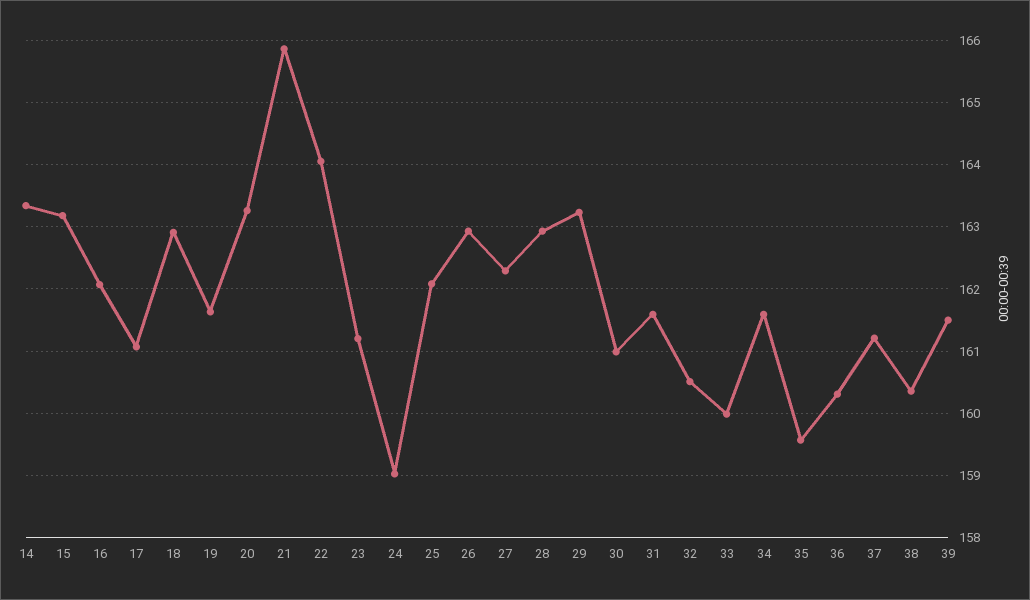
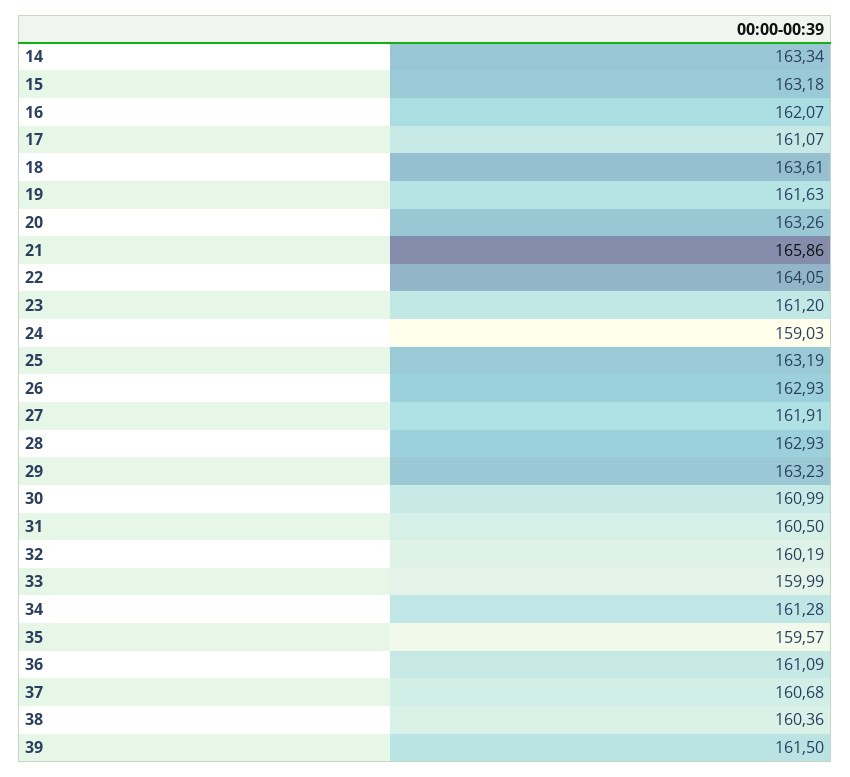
  {
    "14": 163.34,
    "15": 163.18,
    "16": 162.07,
    "17": 161.07,
-   "18": 162.9,
+   "18": 163.61,
    "19": 161.63,
    "20": 163.26,
    "21": 165.86,
    "22": 164.05,
    "23": 161.2,
    "24": 159.03,
-   "25": 162.1,
+   "25": 163.19,
    "26": 162.93,
-   "27": 162.3,
+   "27": 161.91,
    "28": 162.93,
    "29": 163.23,
    "30": 160.99,
-   "31": 161.6,
+   "31": 160.5,
-   "32": 160.5,
+   "32": 160.19,
    "33": 159.99,
-   "34": 161.6,
+   "34": 161.28,
    "35": 159.57,
-   "36": 160.3,
+   "36": 161.09,
-   "37": 161.2,
+   "37": 160.68,
    "38": 160.36,
    "39": 161.5
  }

